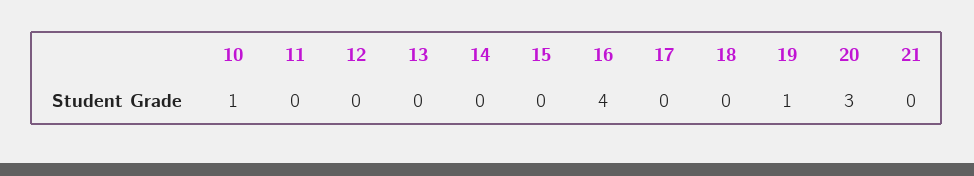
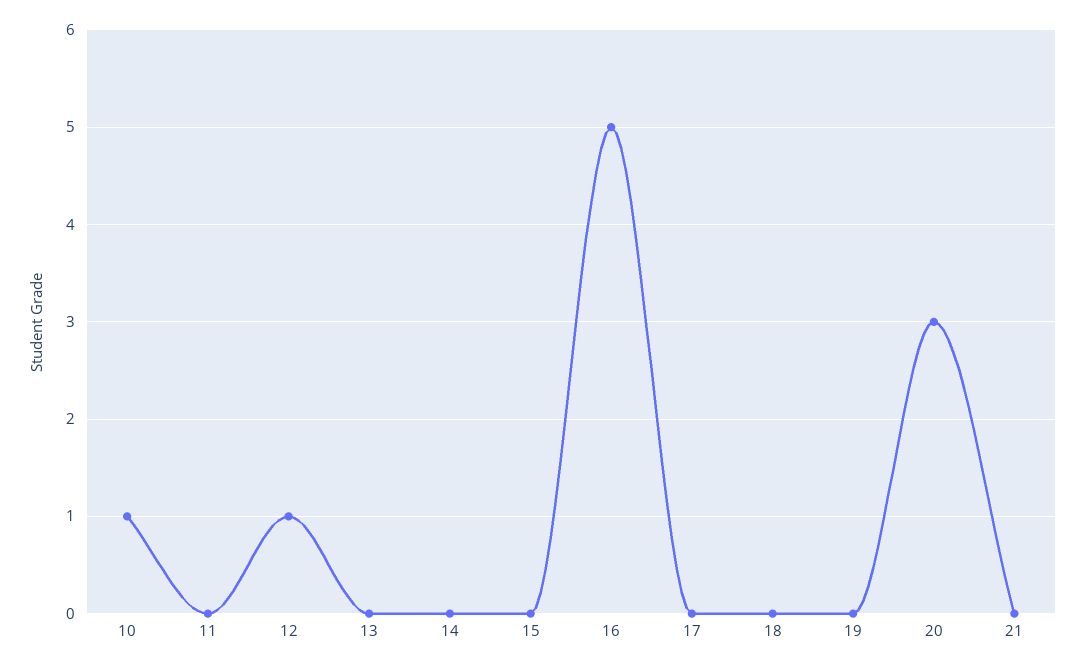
  {
    "10": 1,
    "11": 0,
-   "12": 0,
+   "12": 1,
    "13": 0,
    "14": 0,
    "15": 0,
-   "16": 4,
+   "16": 5,
    "17": 0,
    "18": 0,
-   "19": 1,
+   "19": 0,
    "20": 3,
    "21": 0
  }

